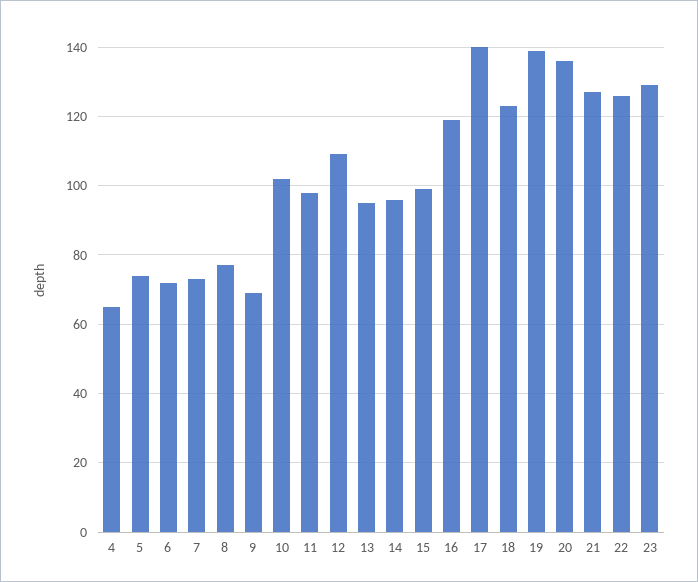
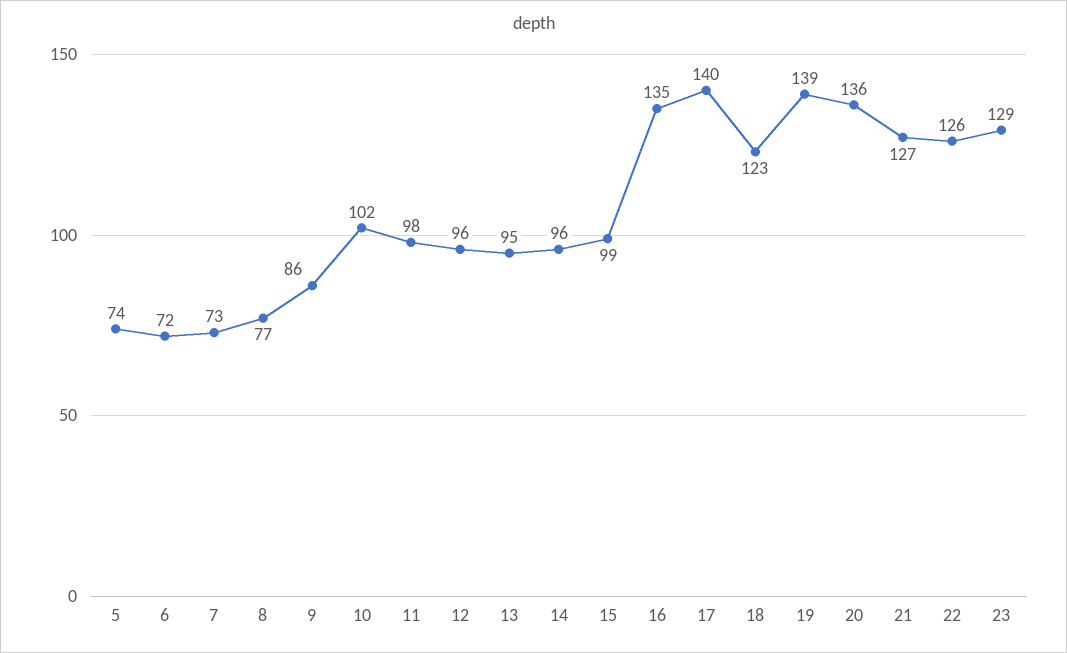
  {
-   "4": 65,
    "5": 74,
    "6": 72,
    "7": 73,
    "8": 77,
-   "9": 70,
+   "9": 86,
    "10": 102,
    "11": 98,
-   "12": 110,
+   "12": 96,
    "13": 95,
    "14": 96,
    "15": 99,
-   "16": 120,
+   "16": 135,
    "17": 140,
    "18": 123,
    "19": 139,
    "20": 136,
    "21": 127,
    "22": 126,
    "23": 129
  }

